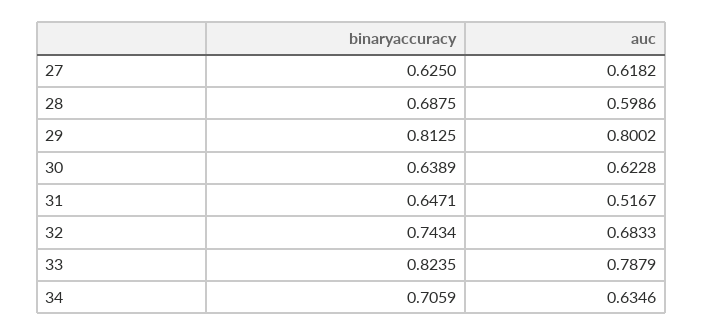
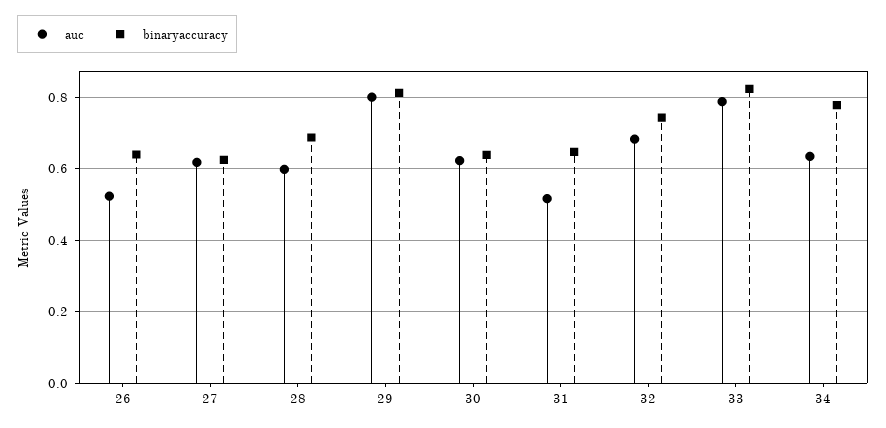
  {
    "binaryaccuracy": {
      "27": 0.625,
      "28": 0.6875,
      "29": 0.8125,
      "30": 0.6389,
      "31": 0.6471,
      "32": 0.7434,
      "33": 0.8235,
-     "34": 0.7059
+     "34": 0.78,
+     "26": 0.64
    },
    "auc": {
      "27": 0.6182,
      "28": 0.5986,
      "29": 0.8002,
      "30": 0.6228,
      "31": 0.5167,
      "32": 0.6833,
      "33": 0.7879,
-     "34": 0.6346
+     "34": 0.6346,
+     "26": 0.52
    }
  }

